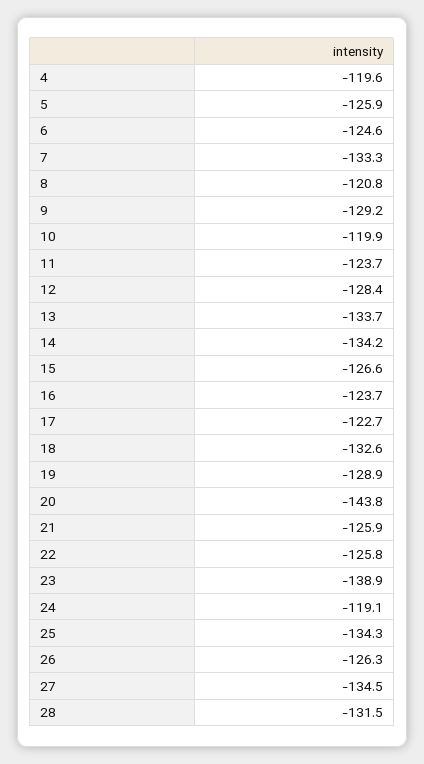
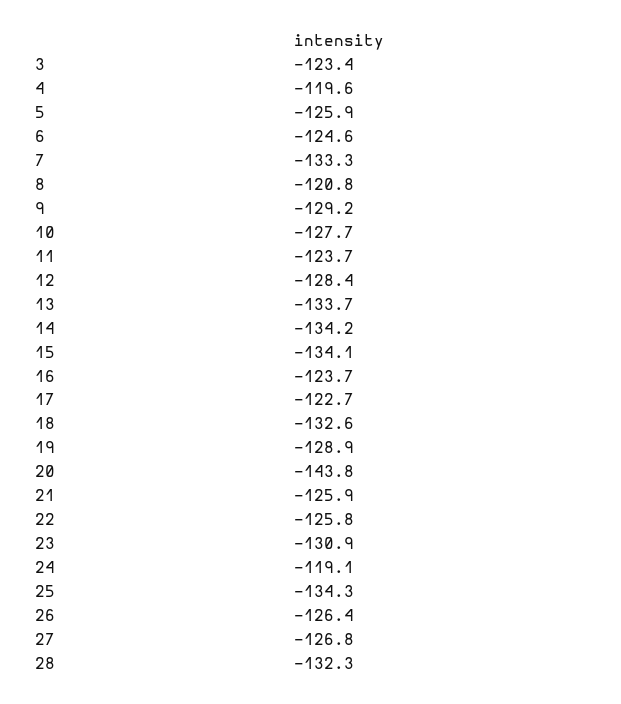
  {
    "4": -119.6,
    "5": -125.9,
    "6": -124.6,
    "7": -133.3,
    "8": -120.8,
    "9": -129.2,
-   "10": -119.9,
+   "10": -127.7,
    "11": -123.7,
    "12": -128.4,
    "13": -133.7,
    "14": -134.2,
-   "15": -126.6,
+   "15": -134.1,
    "16": -123.7,
    "17": -122.7,
    "18": -132.6,
    "19": -128.9,
    "20": -143.8,
    "21": -125.9,
    "22": -125.8,
-   "23": -138.9,
+   "23": -130.9,
    "24": -119.1,
    "25": -134.3,
-   "26": -126.3,
+   "26": -126.4,
-   "27": -134.5,
+   "27": -126.8,
-   "28": -131.5
+   "28": -132.3,
+   "3": -123.4
  }

